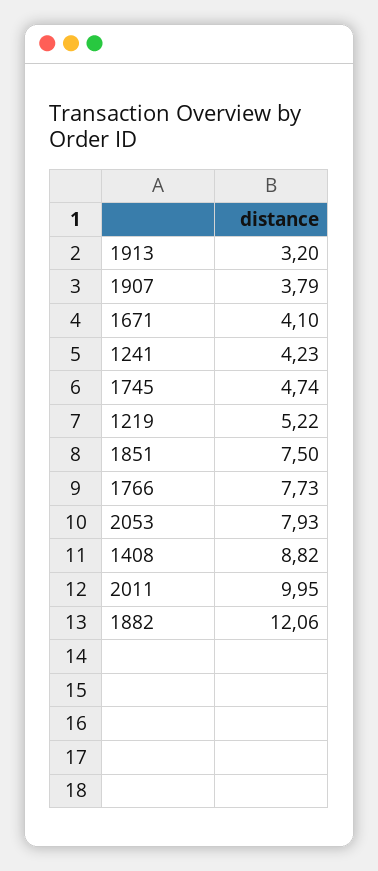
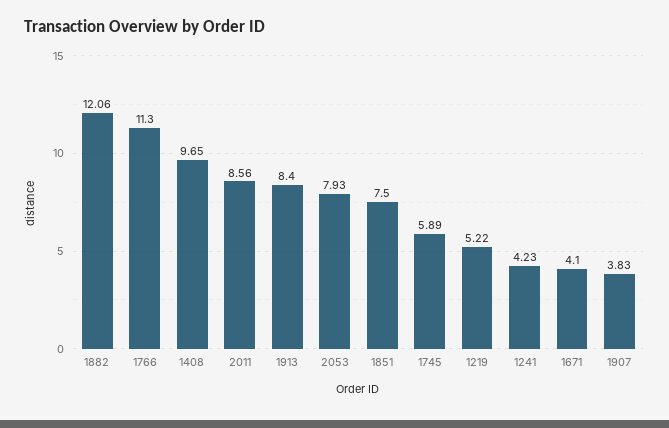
  {
-   "1913": 3.2,
+   "1913": 8.4,
-   "1907": 3.79,
+   "1907": 3.83,
    "1671": 4.1,
    "1241": 4.23,
-   "1745": 4.74,
+   "1745": 5.89,
    "1219": 5.22,
    "1851": 7.5,
-   "1766": 7.73,
+   "1766": 11.3,
    "2053": 7.93,
-   "1408": 8.82,
+   "1408": 9.65,
-   "2011": 9.95,
+   "2011": 8.56,
    "1882": 12.06
  }

